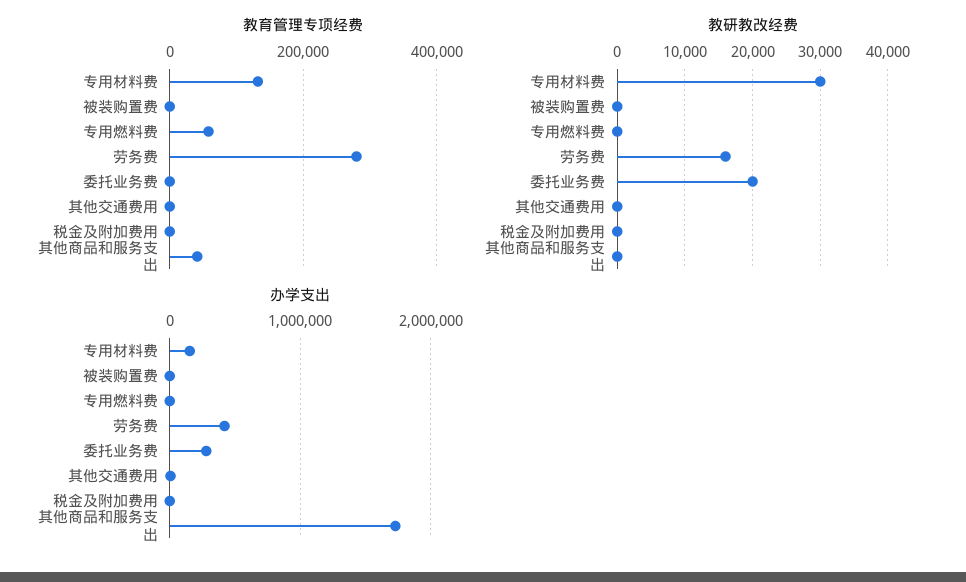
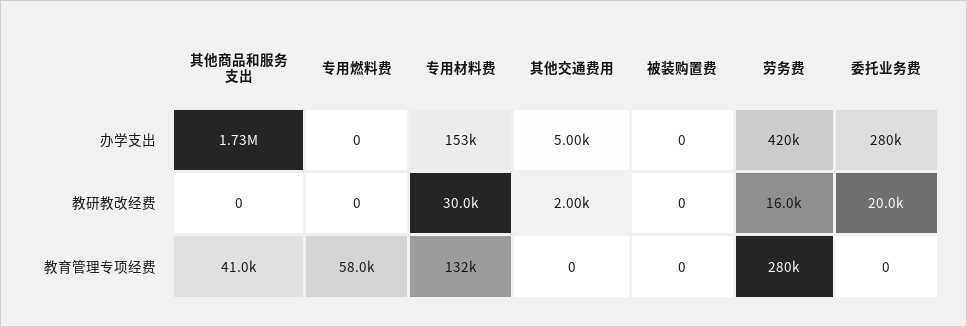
  {
    "教育管理专项经费": {
      "专用材料费": 132000,
      "被装购置费": 0,
      "专用燃料费": 58000,
      "劳务费": 280000,
      "委托业务费": 0,
      "其他交通费用": 0,
-     "税金及附加费用": 0,
      "其他商品和服务支出": 41000
    },
    "教研教改经费": {
      "专用材料费": 30000,
      "被装购置费": 0,
      "专用燃料费": 0,
      "劳务费": 16000,
      "委托业务费": 20000,
-     "其他交通费用": 0,
+     "其他交通费用": 2000,
-     "税金及附加费用": 0,
      "其他商品和服务支出": 0
    },
    "办学支出": {
      "专用材料费": 153000,
      "被装购置费": 0,
      "专用燃料费": 0,
      "劳务费": 420000,
      "委托业务费": 280000,
      "其他交通费用": 5000,
-     "税金及附加费用": 0,
      "其他商品和服务支出": 1730000
    }
  }

